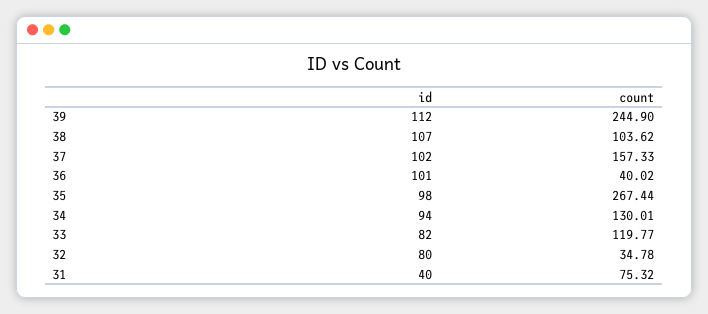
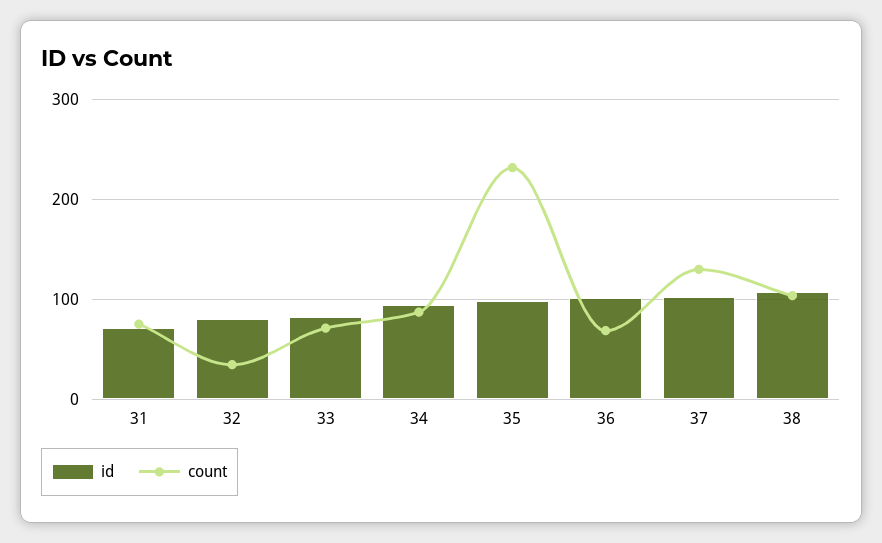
  {
    "id": {
-     "39": 112,
      "38": 107,
      "37": 102,
      "36": 101,
      "35": 98,
      "34": 94,
      "33": 82,
      "32": 80,
-     "31": 40
+     "31": 70
    },
    "count": {
-     "39": 244.9,
      "38": 103.62,
-     "37": 157.33,
+     "37": 130,
-     "36": 40.02,
+     "36": 70,
-     "35": 267.44,
+     "35": 230,
-     "34": 130.01,
+     "34": 90,
-     "33": 119.77,
+     "33": 70,
      "32": 34.78,
      "31": 75.32
    }
  }

